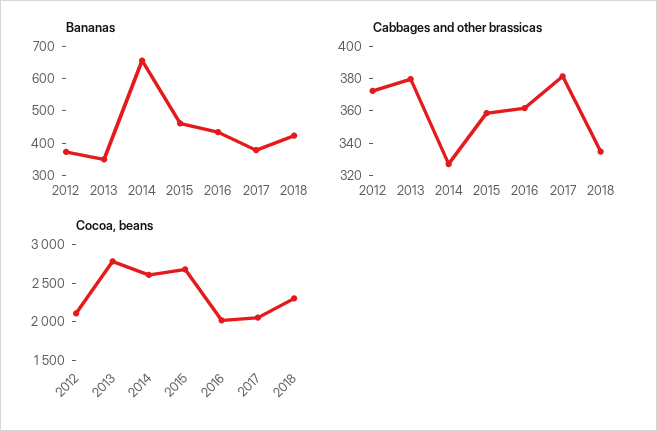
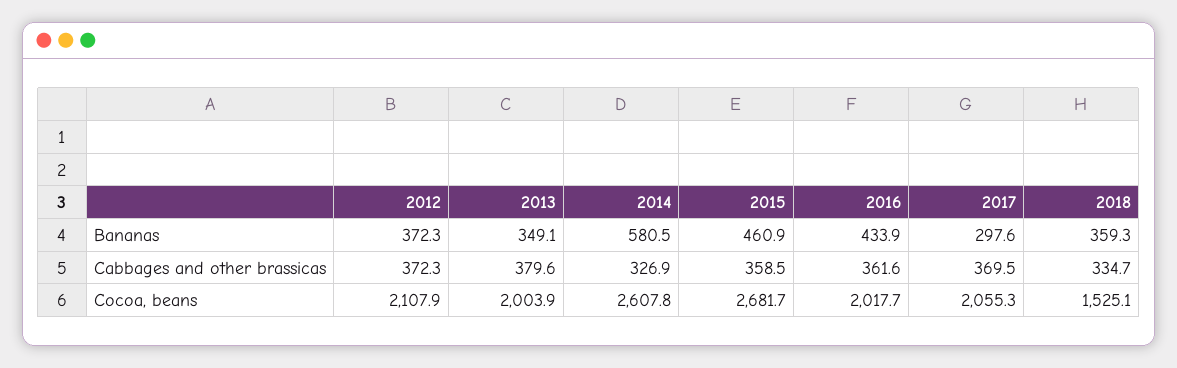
  {
    "Bananas": {
      "2012": 372.3,
      "2013": 349.1,
-     "2014": 650,
+     "2014": 580.5,
      "2015": 460.9,
      "2016": 433.9,
-     "2017": 375,
+     "2017": 297.6,
-     "2018": 425
+     "2018": 359.3
    },
    "Cabbages and other brassicas": {
      "2012": 372.3,
      "2013": 379.6,
      "2014": 326.9,
      "2015": 358.5,
      "2016": 361.6,
-     "2017": 380,
+     "2017": 369.5,
      "2018": 334.7
    },
    "Cocoa, beans": {
      "2012": 2107.9,
-     "2013": 2750,
+     "2013": 2003.9,
      "2014": 2607.8,
      "2015": 2681.7,
      "2016": 2017.7,
      "2017": 2055.3,
-     "2018": 2250
+     "2018": 1525.1
    }
  }

